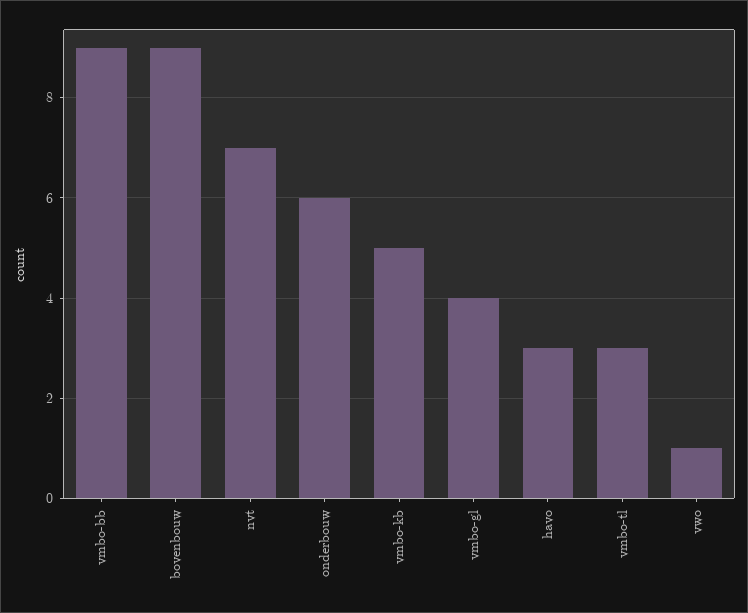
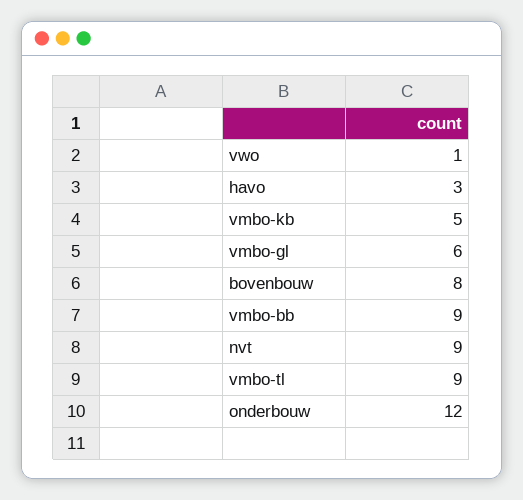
  {
    "vmbo-bb": 9,
-   "bovenbouw": 9,
+   "bovenbouw": 8,
-   "nvt": 7,
+   "nvt": 9,
-   "onderbouw": 6,
+   "onderbouw": 12,
    "vmbo-kb": 5,
-   "vmbo-gl": 4,
+   "vmbo-gl": 6,
    "havo": 3,
-   "vmbo-tl": 3,
+   "vmbo-tl": 9,
    "vwo": 1
  }

